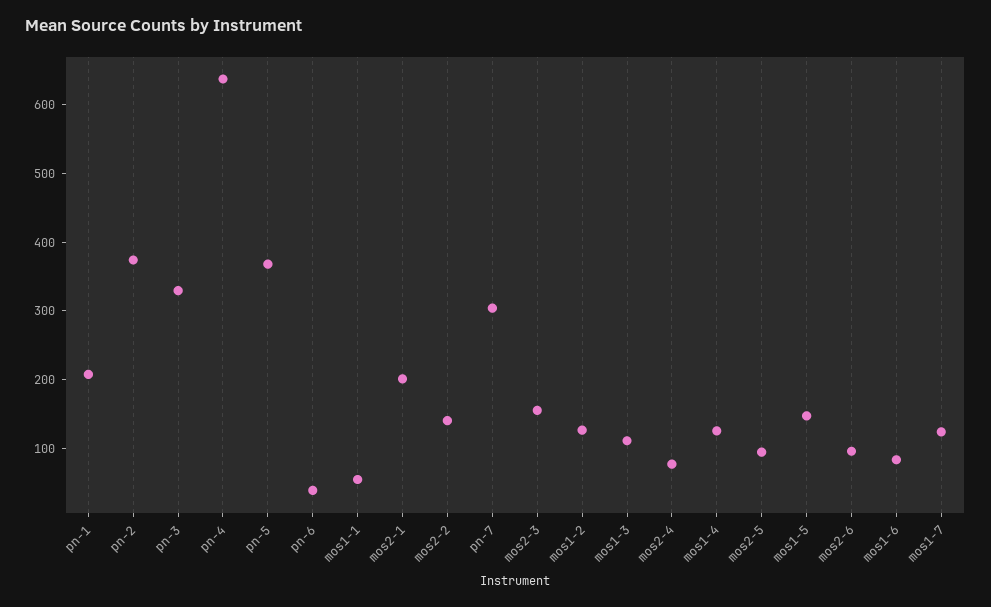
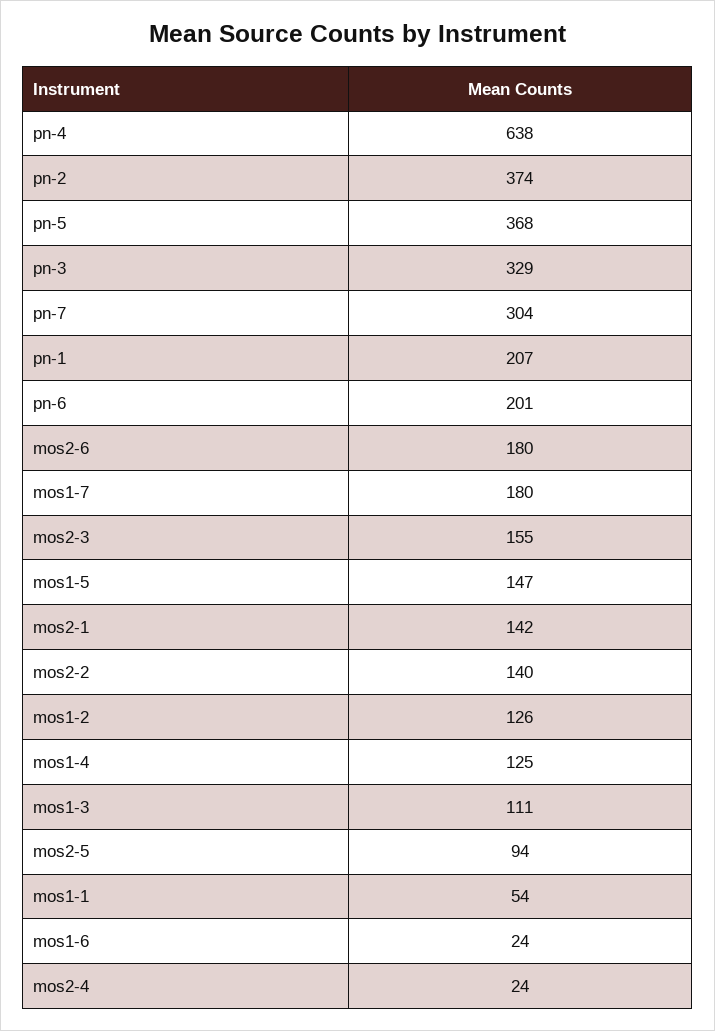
  {
    "pn-1": 207,
    "pn-2": 374,
    "pn-3": 329,
    "pn-4": 638,
    "pn-5": 368,
-   "pn-6": 40,
+   "pn-6": 201,
    "mos1-1": 54,
-   "mos2-1": 200,
+   "mos2-1": 142,
    "mos2-2": 140,
    "pn-7": 304,
    "mos2-3": 155,
    "mos1-2": 126,
    "mos1-3": 111,
-   "mos2-4": 80,
+   "mos2-4": 24,
    "mos1-4": 125,
    "mos2-5": 94,
    "mos1-5": 147,
-   "mos2-6": 100,
+   "mos2-6": 180,
-   "mos1-6": 80,
+   "mos1-6": 24,
-   "mos1-7": 120
+   "mos1-7": 180
  }

